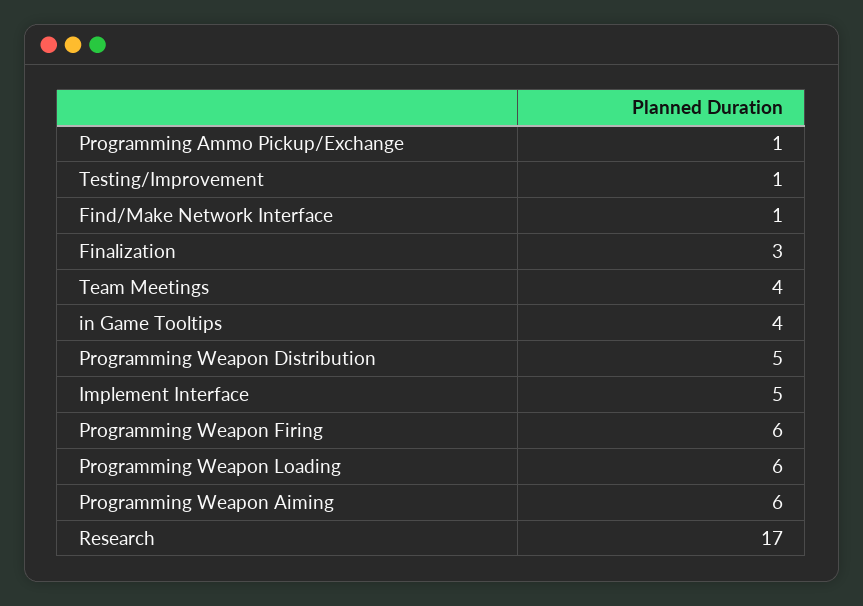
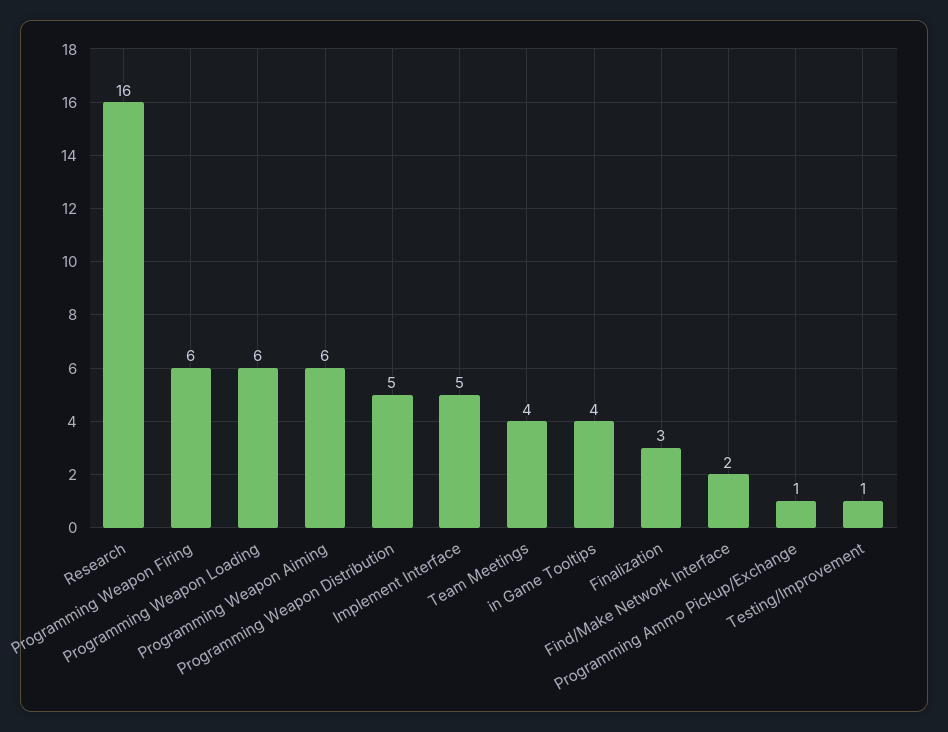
  {
    "Programming Ammo Pickup/Exchange": 1,
    "Testing/Improvement": 1,
-   "Find/Make Network Interface": 1,
+   "Find/Make Network Interface": 2,
    "Finalization": 3,
    "Team Meetings": 4,
    "in Game Tooltips": 4,
    "Programming Weapon Distribution": 5,
    "Implement Interface": 5,
    "Programming Weapon Firing": 6,
    "Programming Weapon Loading": 6,
    "Programming Weapon Aiming": 6,
-   "Research": 17
+   "Research": 16
  }

